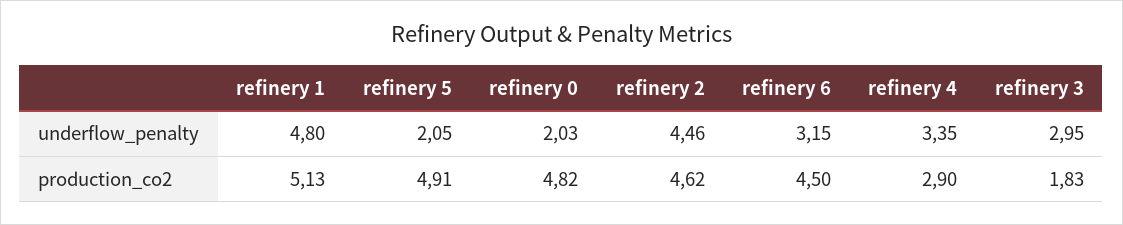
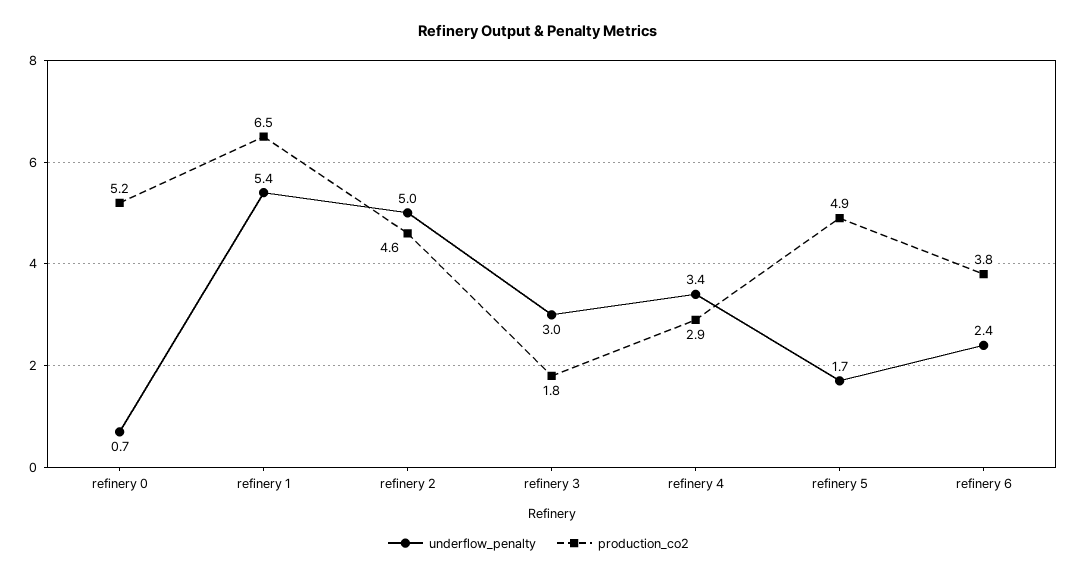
  {
    "underflow_penalty": {
-     "refinery 1": 4.8,
+     "refinery 1": 5.4,
-     "refinery 5": 2.05,
+     "refinery 5": 1.7,
-     "refinery 0": 2.03,
+     "refinery 0": 0.7,
-     "refinery 2": 4.46,
+     "refinery 2": 5,
-     "refinery 6": 3.15,
+     "refinery 6": 2.4,
      "refinery 4": 3.35,
      "refinery 3": 2.95
    },
    "production_co2": {
-     "refinery 1": 5.13,
+     "refinery 1": 6.5,
      "refinery 5": 4.91,
-     "refinery 0": 4.82,
+     "refinery 0": 5.2,
      "refinery 2": 4.62,
-     "refinery 6": 4.5,
+     "refinery 6": 3.8,
      "refinery 4": 2.9,
      "refinery 3": 1.83
    }
  }

